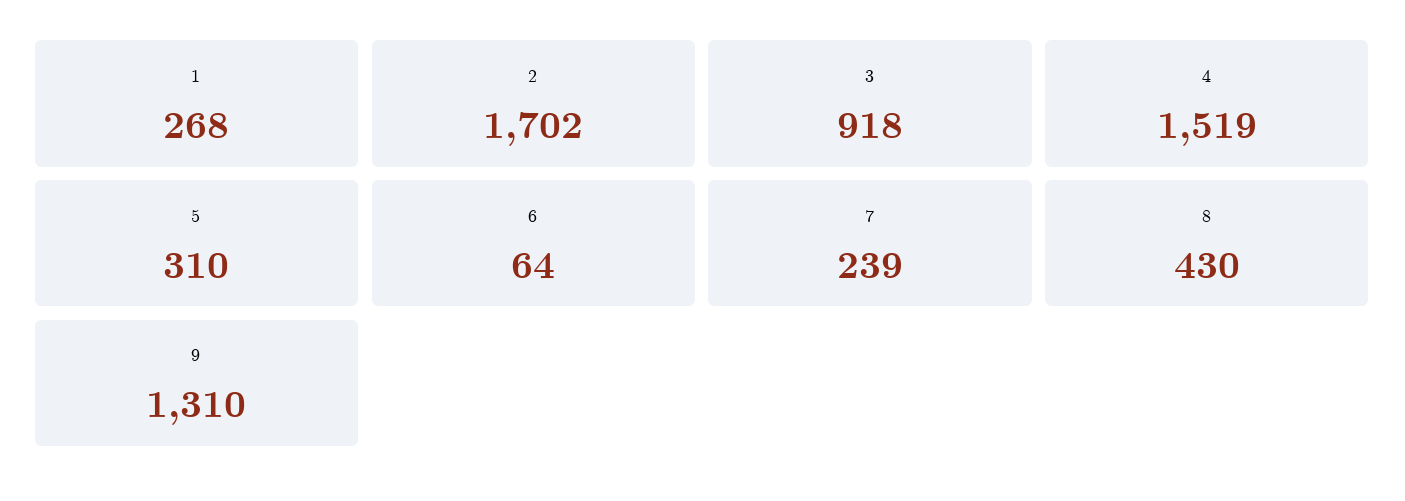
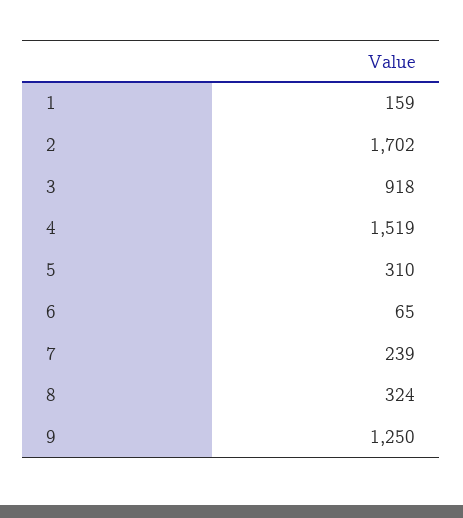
  {
-   "1": 268,
+   "1": 159,
    "2": 1702,
    "3": 918,
    "4": 1519,
    "5": 310,
-   "6": 64,
+   "6": 65,
    "7": 239,
-   "8": 430,
+   "8": 324,
-   "9": 1310
+   "9": 1250
  }

